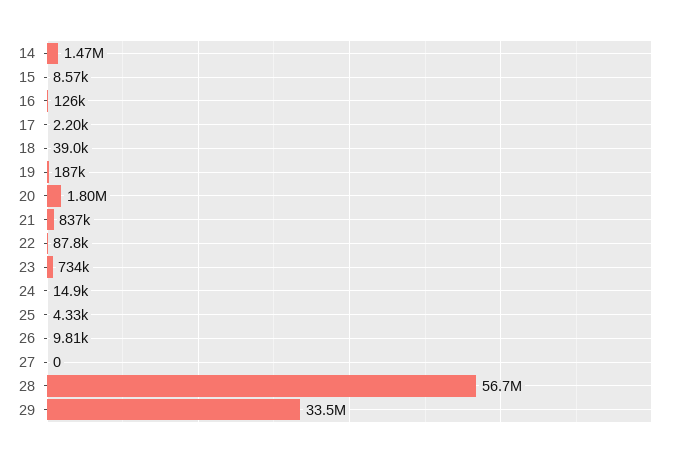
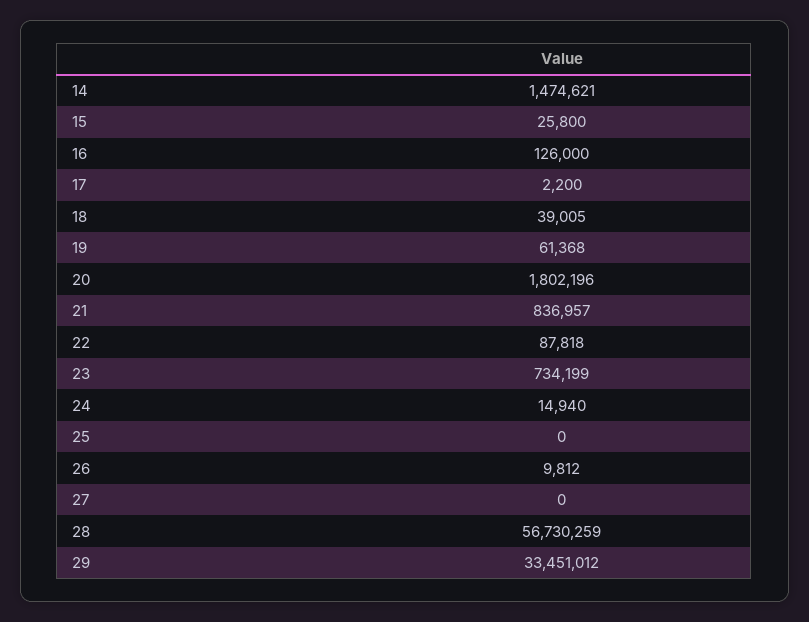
  {
    "14": 1474621,
-   "15": 8570,
+   "15": 25800,
    "16": 126000,
    "17": 2200,
    "18": 39005,
-   "19": 187000,
+   "19": 61368,
    "20": 1802196,
    "21": 836957,
    "22": 87818,
    "23": 734199,
    "24": 14940,
-   "25": 4330,
+   "25": 0,
    "26": 9812,
    "27": 0,
    "28": 56730259,
    "29": 33451012
  }

